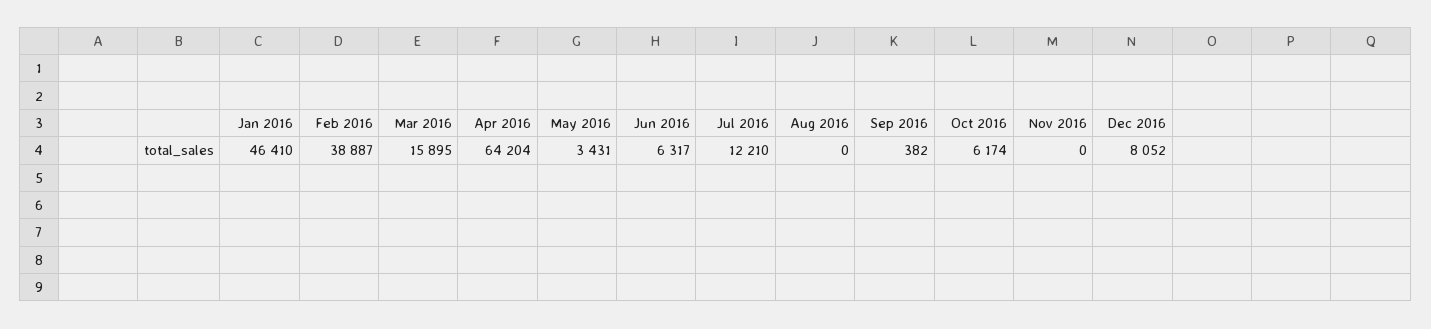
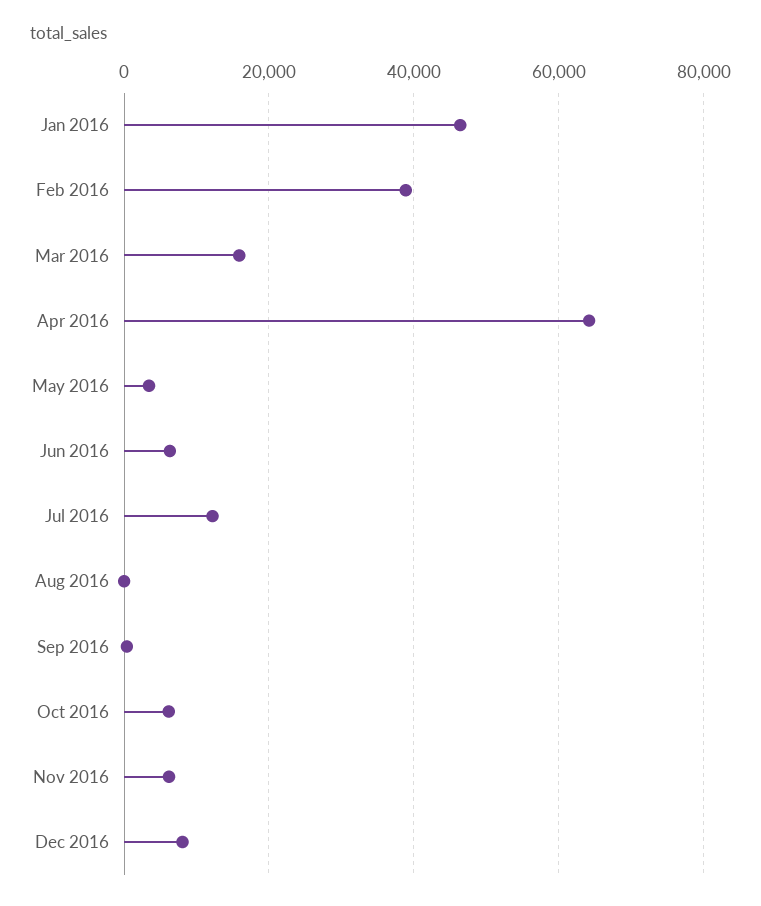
  {
    "Jan 2016": 46410,
    "Feb 2016": 38887,
    "Mar 2016": 15895,
    "Apr 2016": 64204,
    "May 2016": 3431,
    "Jun 2016": 6317,
    "Jul 2016": 12210,
    "Aug 2016": 0,
    "Sep 2016": 382,
    "Oct 2016": 6174,
-   "Nov 2016": 0,
+   "Nov 2016": 6000,
    "Dec 2016": 8052
  }

